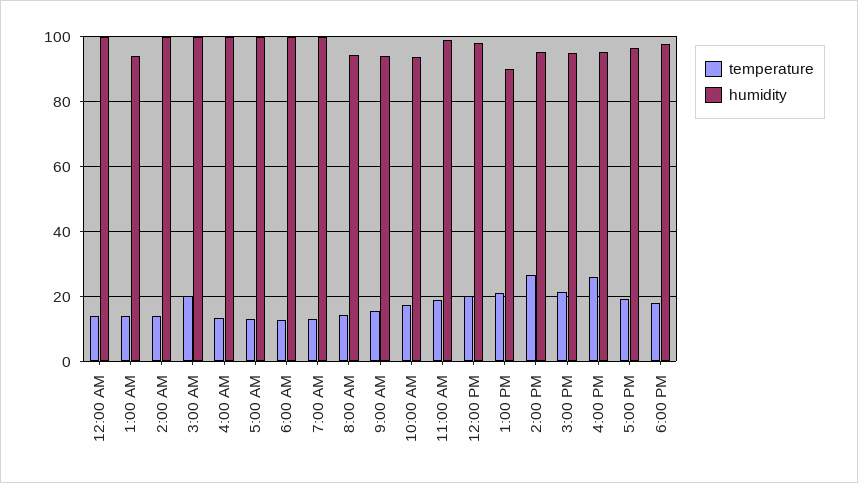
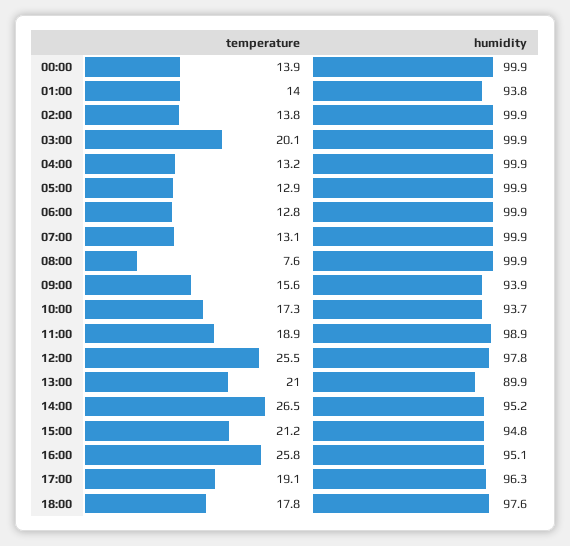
  {
    "temperature": {
      "12:00 AM": 13.9,
      "1:00 AM": 14,
      "2:00 AM": 13.8,
      "3:00 AM": 20.1,
      "4:00 AM": 13.2,
      "5:00 AM": 12.9,
      "6:00 AM": 12.8,
      "7:00 AM": 13.1,
-     "8:00 AM": 14,
+     "8:00 AM": 7.6,
      "9:00 AM": 15.6,
      "10:00 AM": 17.3,
      "11:00 AM": 18.9,
-     "12:00 PM": 20,
+     "12:00 PM": 25.5,
      "1:00 PM": 21,
      "2:00 PM": 26.5,
      "3:00 PM": 21.2,
      "4:00 PM": 25.8,
      "5:00 PM": 19.1,
      "6:00 PM": 17.8
    },
    "humidity": {
      "12:00 AM": 99.9,
      "1:00 AM": 93.8,
      "2:00 AM": 99.9,
      "3:00 AM": 99.9,
      "4:00 AM": 99.9,
      "5:00 AM": 99.9,
      "6:00 AM": 99.9,
      "7:00 AM": 99.9,
-     "8:00 AM": 94,
+     "8:00 AM": 99.9,
      "9:00 AM": 93.9,
      "10:00 AM": 93.7,
      "11:00 AM": 98.9,
      "12:00 PM": 97.8,
      "1:00 PM": 89.9,
      "2:00 PM": 95.2,
      "3:00 PM": 94.8,
      "4:00 PM": 95.1,
      "5:00 PM": 96.3,
      "6:00 PM": 97.6
    }
  }

